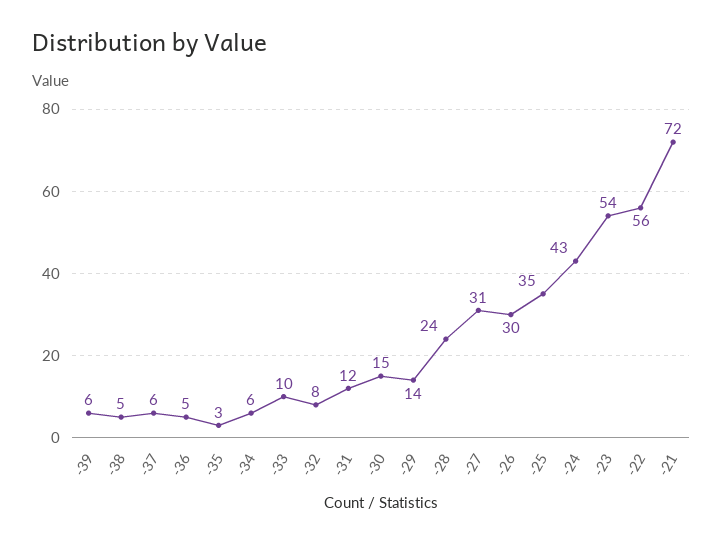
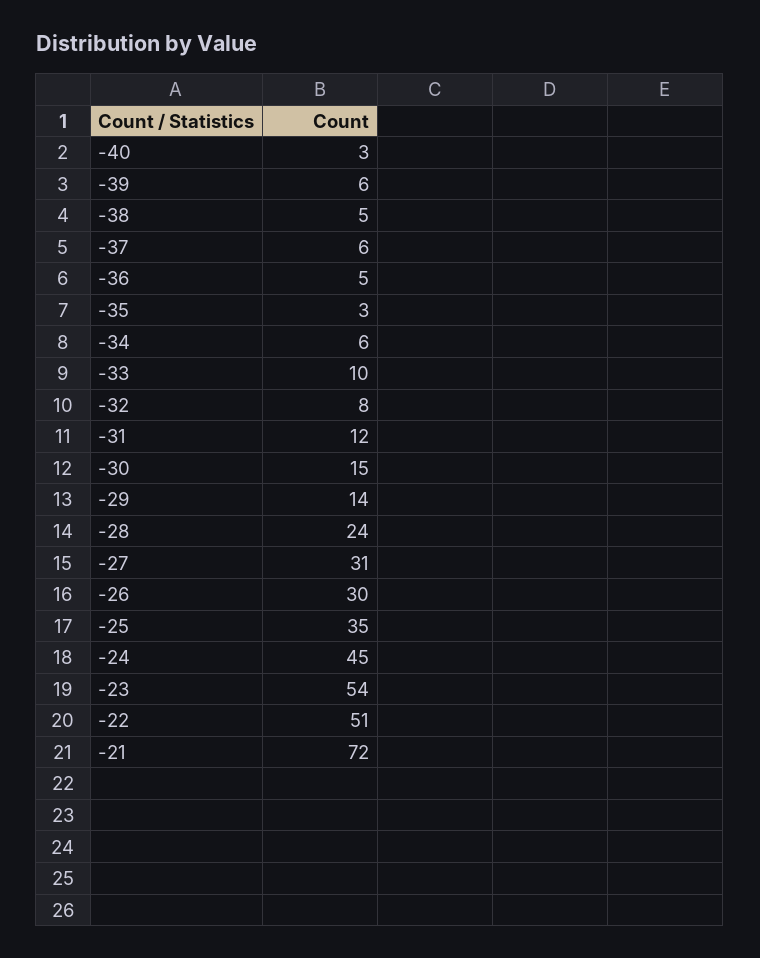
  {
    "-39": 6,
    "-38": 5,
    "-37": 6,
    "-36": 5,
    "-35": 3,
    "-34": 6,
    "-33": 10,
    "-32": 8,
    "-31": 12,
    "-30": 15,
    "-29": 14,
    "-28": 24,
    "-27": 31,
    "-26": 30,
    "-25": 35,
-   "-24": 43,
+   "-24": 45,
    "-23": 54,
-   "-22": 56,
+   "-22": 51,
-   "-21": 72
+   "-21": 72,
+   "-40": 3
  }

